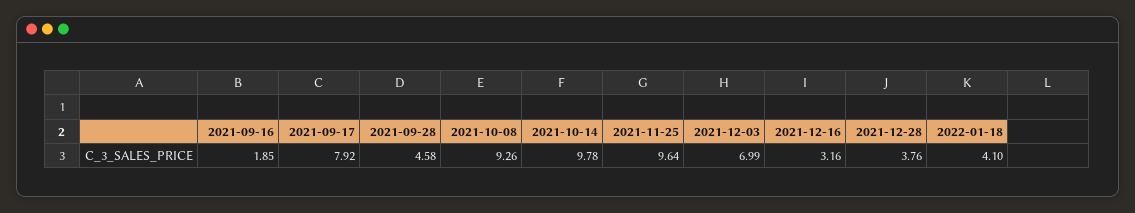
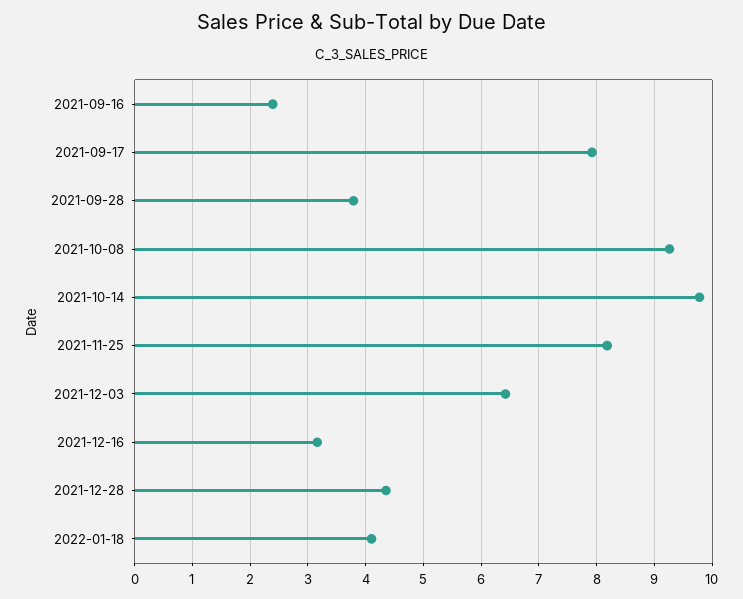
  {
-   "2021-09-16": 1.85,
+   "2021-09-16": 2.4,
    "2021-09-17": 7.92,
-   "2021-09-28": 4.58,
+   "2021-09-28": 3.8,
    "2021-10-08": 9.26,
    "2021-10-14": 9.78,
-   "2021-11-25": 9.64,
+   "2021-11-25": 8.2,
-   "2021-12-03": 6.99,
+   "2021-12-03": 6.4,
    "2021-12-16": 3.16,
-   "2021-12-28": 3.76,
+   "2021-12-28": 4.4,
    "2022-01-18": 4.1
  }

